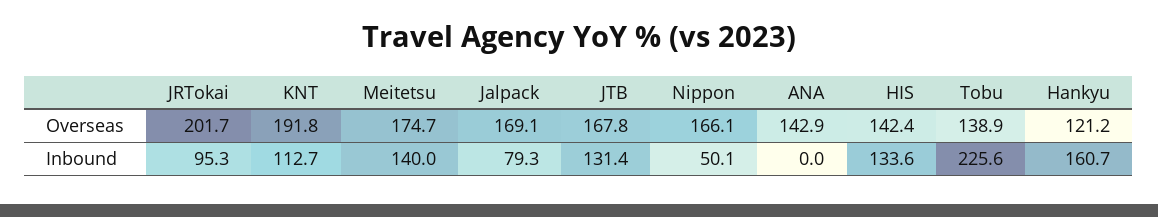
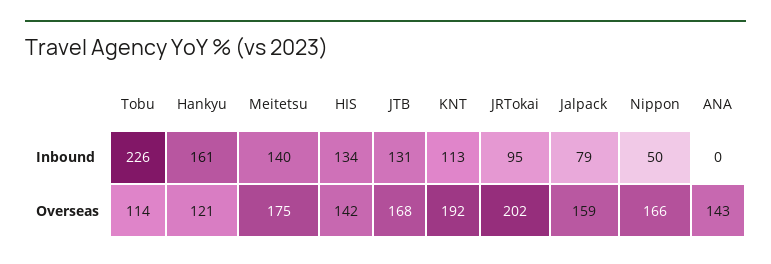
  {
    "JRTokai": {
      "Overseas": 201.7,
      "Inbound": 95.3
    },
    "KNT": {
      "Overseas": 191.8,
      "Inbound": 112.7
    },
    "Meitetsu": {
      "Overseas": 174.7,
      "Inbound": 140
    },
    "Jalpack": {
-     "Overseas": 169.1,
+     "Overseas": 159,
      "Inbound": 79.3
    },
    "JTB": {
      "Overseas": 167.8,
      "Inbound": 131.4
    },
    "Nippon": {
      "Overseas": 166.1,
      "Inbound": 50.1
    },
    "ANA": {
      "Overseas": 142.9,
      "Inbound": 0
    },
    "HIS": {
      "Overseas": 142.4,
      "Inbound": 133.6
    },
    "Tobu": {
-     "Overseas": 138.9,
+     "Overseas": 114,
      "Inbound": 225.6
    },
    "Hankyu": {
      "Overseas": 121.2,
      "Inbound": 160.7
    }
  }

